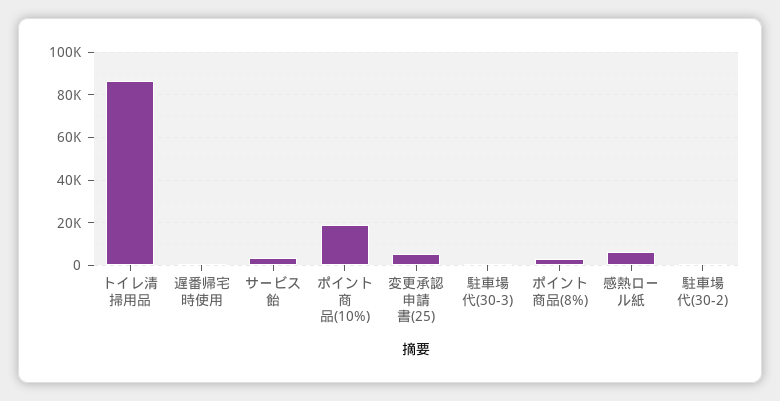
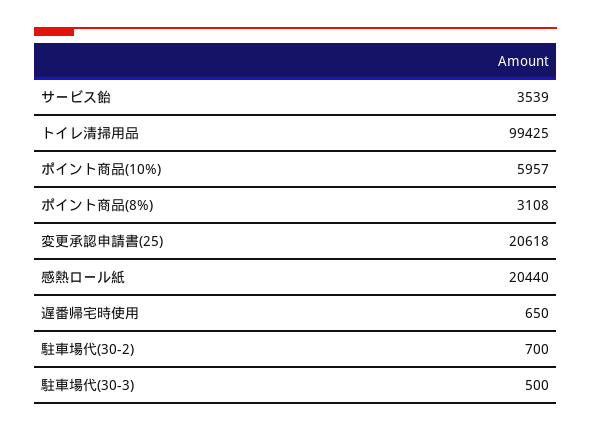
  {
-   "トイレ清掃用品": 85000,
+   "トイレ清掃用品": 99425,
    "遅番帰宅時使用": 650,
    "サービス飴": 3539,
-   "ポイント商品(10%)": 20000,
+   "ポイント商品(10%)": 5957,
-   "変更承認申請書(25)": 5000,
+   "変更承認申請書(25)": 20618,
    "駐車場代(30-3)": 500,
    "ポイント商品(8%)": 3108,
-   "感熱ロール紙": 5000,
+   "感熱ロール紙": 20440,
    "駐車場代(30-2)": 700
  }

